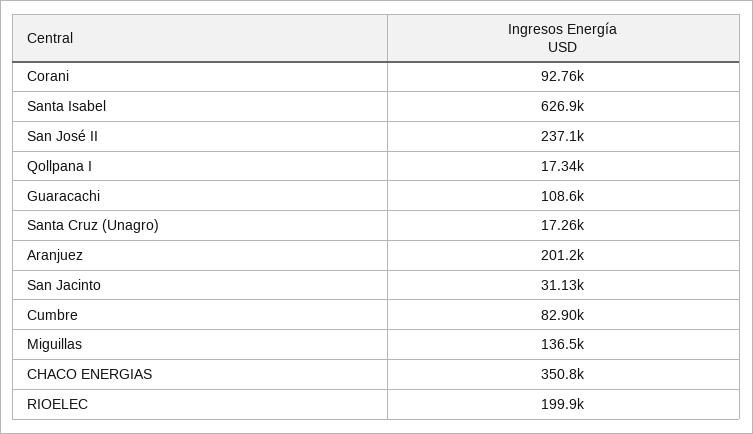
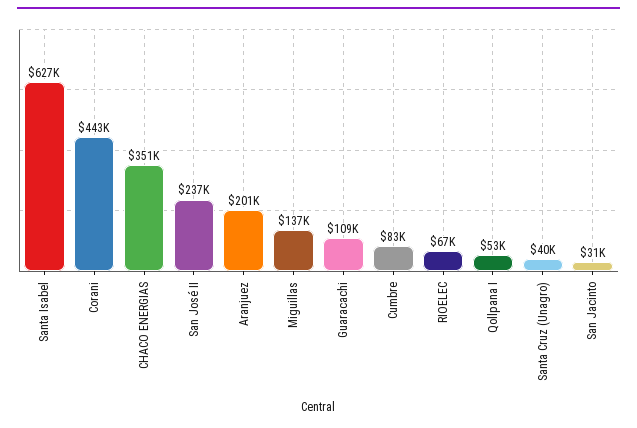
  {
-   "Corani": 92760,
+   "Corani": 443000,
    "Santa Isabel": 626900,
    "San José II": 237100,
-   "Qollpana I": 17340,
+   "Qollpana I": 53000,
    "Guaracachi": 108600,
-   "Santa Cruz (Unagro)": 17260,
+   "Santa Cruz (Unagro)": 40000,
    "Aranjuez": 201200,
    "San Jacinto": 31130,
    "Cumbre": 82900,
    "Miguillas": 136500,
    "CHACO ENERGIAS": 350800,
-   "RIOELEC": 199900
+   "RIOELEC": 67000
  }

